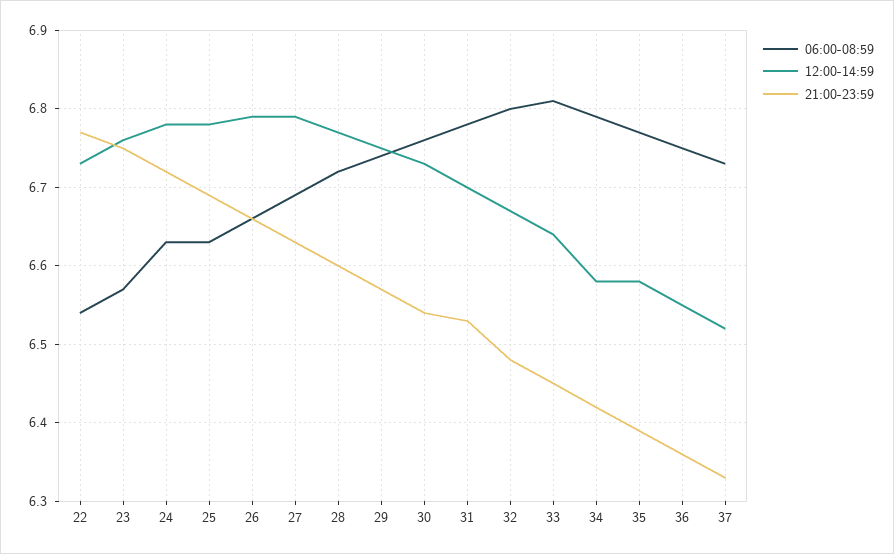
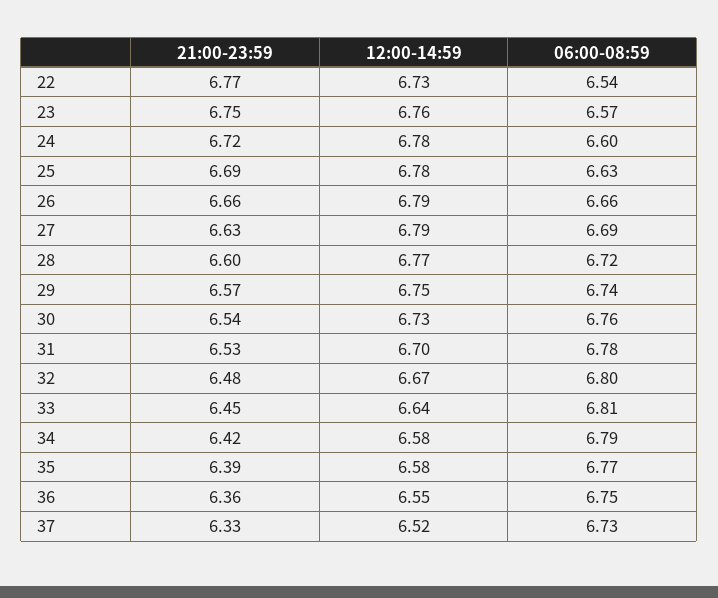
  {
    "06:00-08:59": {
      "22": 6.54,
      "23": 6.57,
-     "24": 6.63,
+     "24": 6.6,
      "25": 6.63,
      "26": 6.66,
      "27": 6.69,
      "28": 6.72,
      "29": 6.74,
      "30": 6.76,
      "31": 6.78,
      "32": 6.8,
      "33": 6.81,
      "34": 6.79,
      "35": 6.77,
      "36": 6.75,
      "37": 6.73
    },
    "12:00-14:59": {
      "22": 6.73,
      "23": 6.76,
      "24": 6.78,
      "25": 6.78,
      "26": 6.79,
      "27": 6.79,
      "28": 6.77,
      "29": 6.75,
      "30": 6.73,
      "31": 6.7,
      "32": 6.67,
      "33": 6.64,
      "34": 6.58,
      "35": 6.58,
      "36": 6.55,
      "37": 6.52
    },
    "21:00-23:59": {
      "22": 6.77,
      "23": 6.75,
      "24": 6.72,
      "25": 6.69,
      "26": 6.66,
      "27": 6.63,
      "28": 6.6,
      "29": 6.57,
      "30": 6.54,
      "31": 6.53,
      "32": 6.48,
      "33": 6.45,
      "34": 6.42,
      "35": 6.39,
      "36": 6.36,
      "37": 6.33
    }
  }

